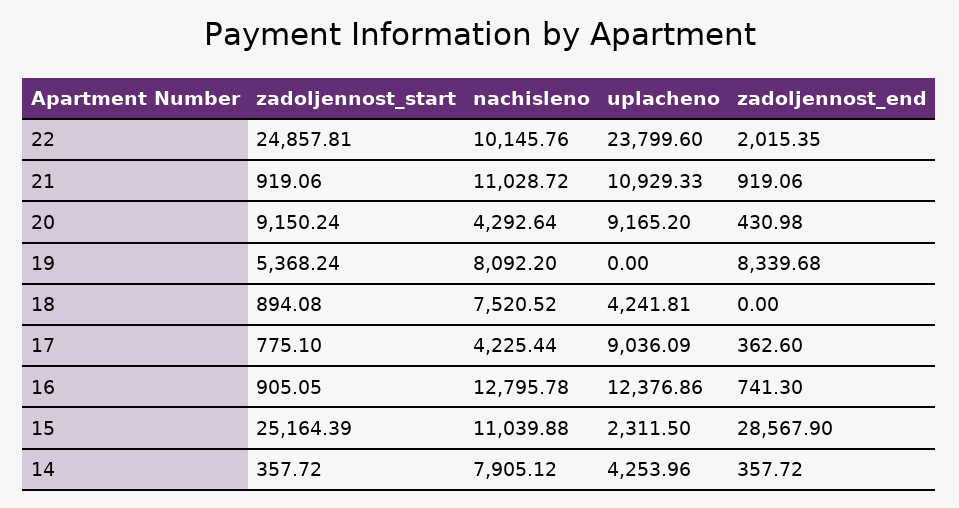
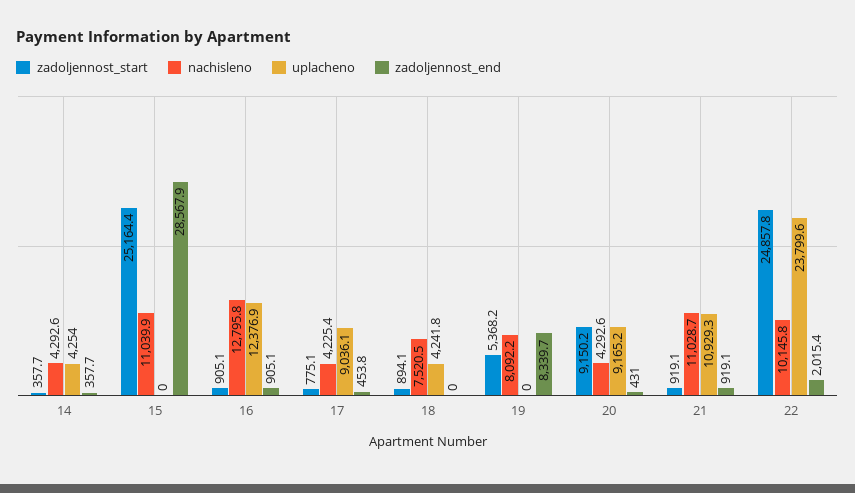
  {
    "zadoljennost_start": {
      "22": 24857.81,
      "21": 919.06,
      "20": 9150.24,
      "19": 5368.24,
      "18": 894.08,
      "17": 775.1,
      "16": 905.05,
      "15": 25164.39,
      "14": 357.72
    },
    "nachisleno": {
      "22": 10145.76,
      "21": 11028.72,
      "20": 4292.64,
      "19": 8092.2,
      "18": 7520.52,
      "17": 4225.44,
      "16": 12795.78,
      "15": 11039.88,
-     "14": 7905.12
+     "14": 4292.6
    },
    "uplacheno": {
      "22": 23799.6,
      "21": 10929.33,
      "20": 9165.2,
      "19": 0,
      "18": 4241.81,
      "17": 9036.09,
      "16": 12376.86,
-     "15": 2311.5,
+     "15": 0,
      "14": 4253.96
    },
    "zadoljennost_end": {
      "22": 2015.35,
      "21": 919.06,
      "20": 430.98,
      "19": 8339.68,
      "18": 0,
-     "17": 362.6,
+     "17": 453.8,
-     "16": 741.3,
+     "16": 905.1,
      "15": 28567.9,
      "14": 357.72
    }
  }

